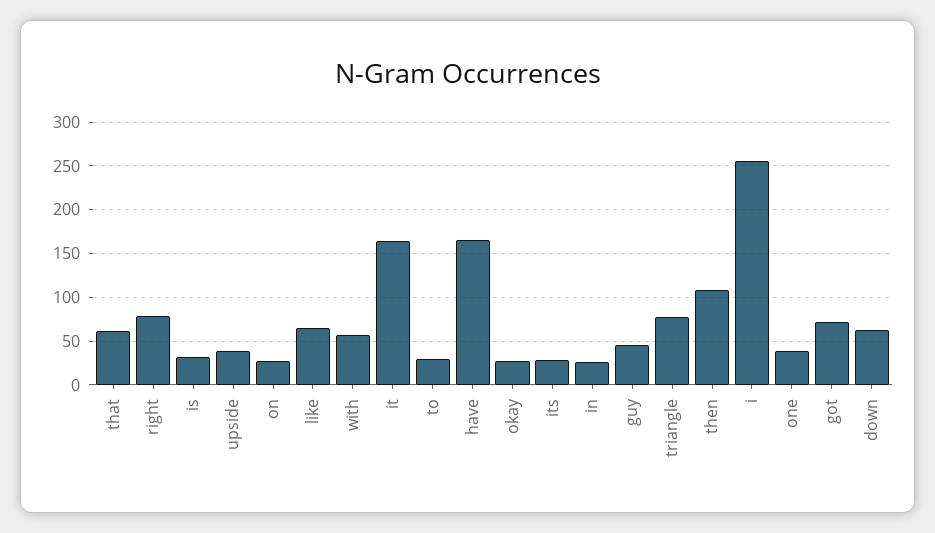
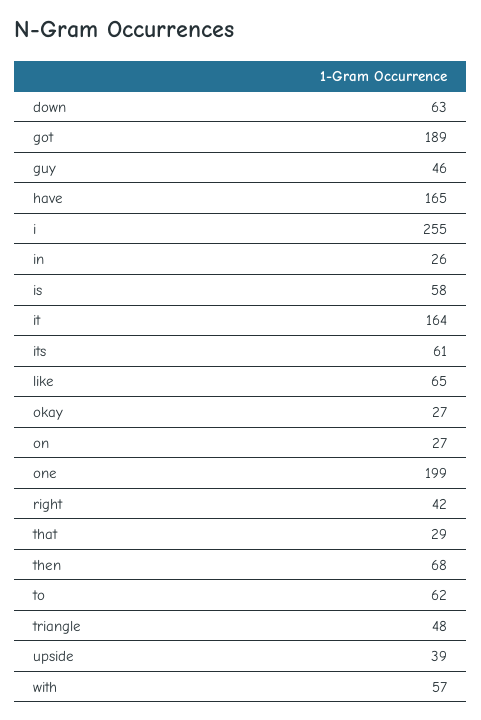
  {
-   "that": 60,
+   "that": 29,
-   "right": 80,
+   "right": 42,
-   "is": 30,
+   "is": 58,
    "upside": 39,
    "on": 27,
    "like": 65,
    "with": 57,
    "it": 164,
-   "to": 30,
+   "to": 62,
    "have": 165,
    "okay": 27,
-   "its": 30,
+   "its": 61,
    "in": 26,
    "guy": 46,
-   "triangle": 80,
+   "triangle": 48,
-   "then": 110,
+   "then": 68,
    "i": 255,
-   "one": 40,
+   "one": 199,
-   "got": 70,
+   "got": 189,
    "down": 63
  }

